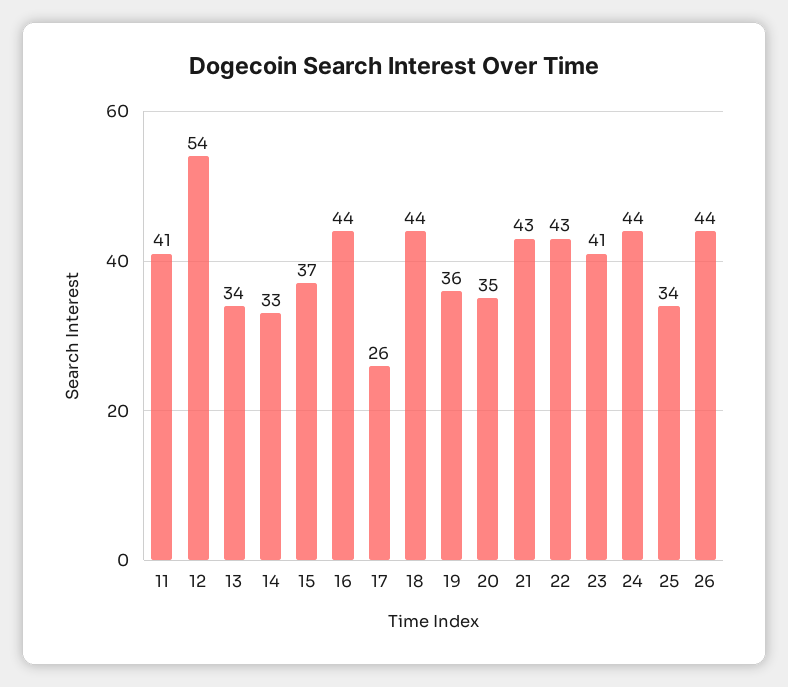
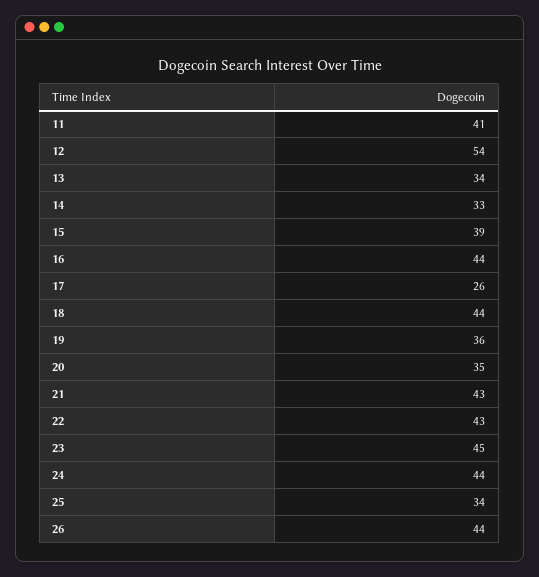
  {
    "11": 41,
    "12": 54,
    "13": 34,
    "14": 33,
-   "15": 37,
+   "15": 39,
    "16": 44,
    "17": 26,
    "18": 44,
    "19": 36,
    "20": 35,
    "21": 43,
    "22": 43,
-   "23": 41,
+   "23": 45,
    "24": 44,
    "25": 34,
    "26": 44
  }

